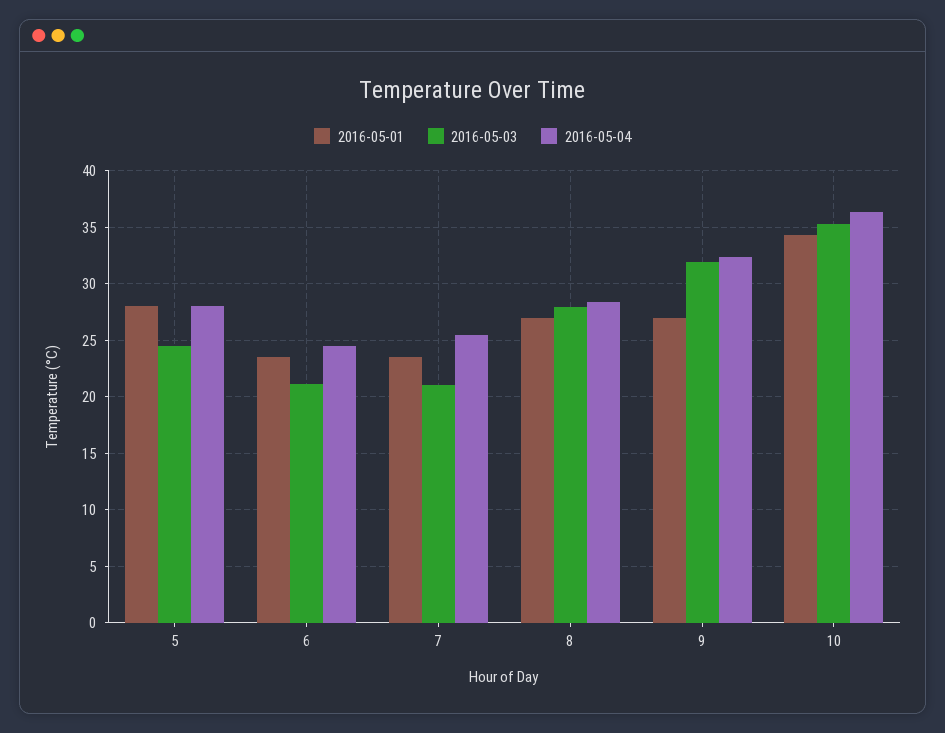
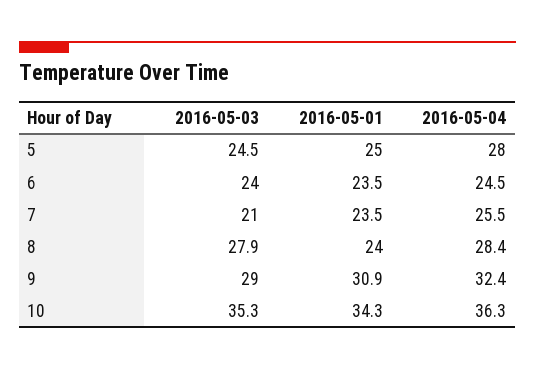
  {
    "2016-05-01": {
-     "5": 28,
+     "5": 25,
      "6": 23.5,
      "7": 23.5,
-     "8": 27,
+     "8": 24,
-     "9": 27,
+     "9": 30.9,
      "10": 34.3
    },
    "2016-05-03": {
      "5": 24.5,
-     "6": 21,
+     "6": 24,
      "7": 21,
      "8": 27.9,
-     "9": 32,
+     "9": 29,
      "10": 35.3
    },
    "2016-05-04": {
      "5": 28,
      "6": 24.5,
      "7": 25.5,
      "8": 28.4,
      "9": 32.4,
      "10": 36.3
    }
  }

